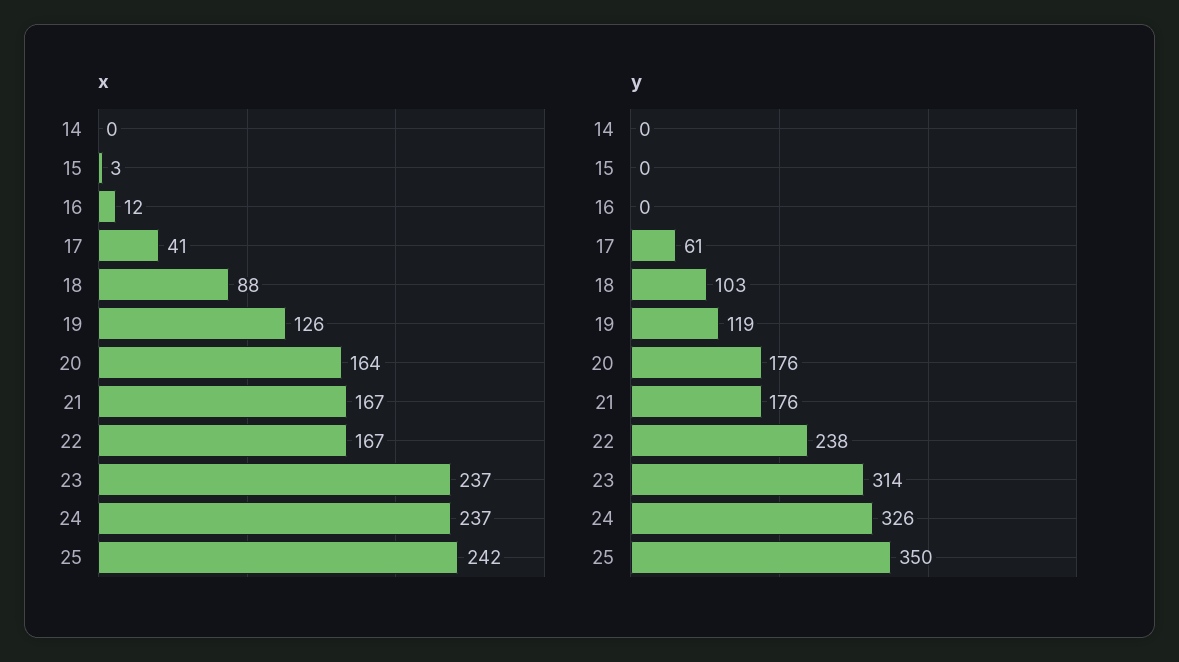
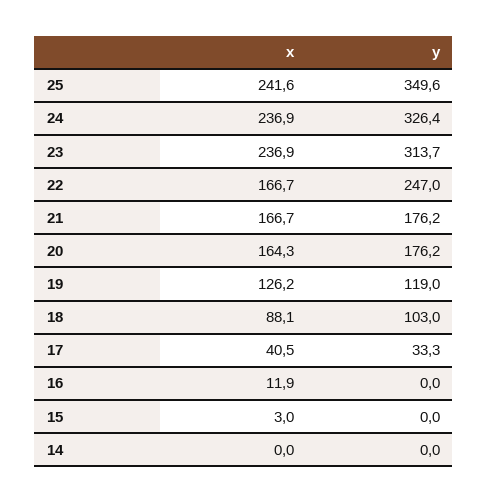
  {
    "x": {
      "14": 0,
      "15": 3,
      "16": 11.9,
      "17": 40.5,
      "18": 88.1,
      "19": 126.2,
      "20": 164.3,
      "21": 166.7,
      "22": 166.7,
      "23": 236.9,
      "24": 236.9,
      "25": 241.6
    },
    "y": {
      "14": 0,
      "15": 0,
      "16": 0,
-     "17": 61,
+     "17": 33.3,
      "18": 103,
      "19": 119,
      "20": 176.2,
      "21": 176.2,
-     "22": 238,
+     "22": 247,
      "23": 313.7,
      "24": 326.4,
      "25": 349.6
    }
  }

